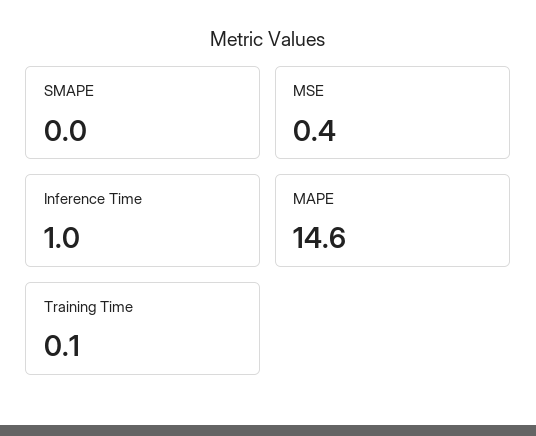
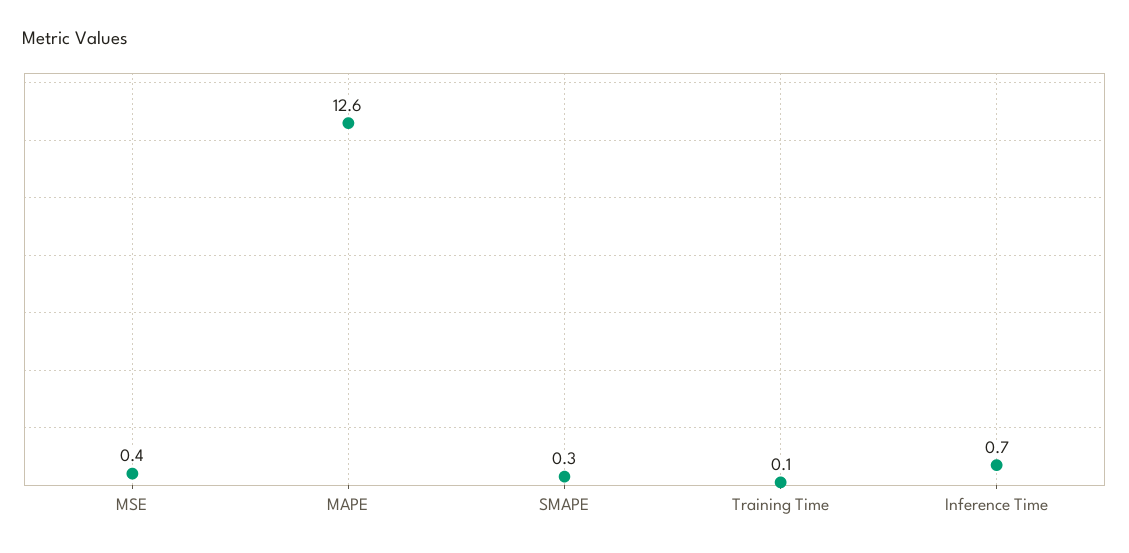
  {
-   "SMAPE": 0,
+   "SMAPE": 0.3,
    "MSE": 0.4,
-   "Inference Time": 1,
+   "Inference Time": 0.7,
-   "MAPE": 14.6,
+   "MAPE": 12.6,
    "Training Time": 0.1
  }

